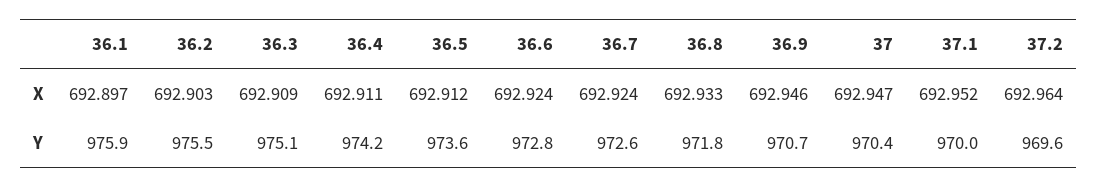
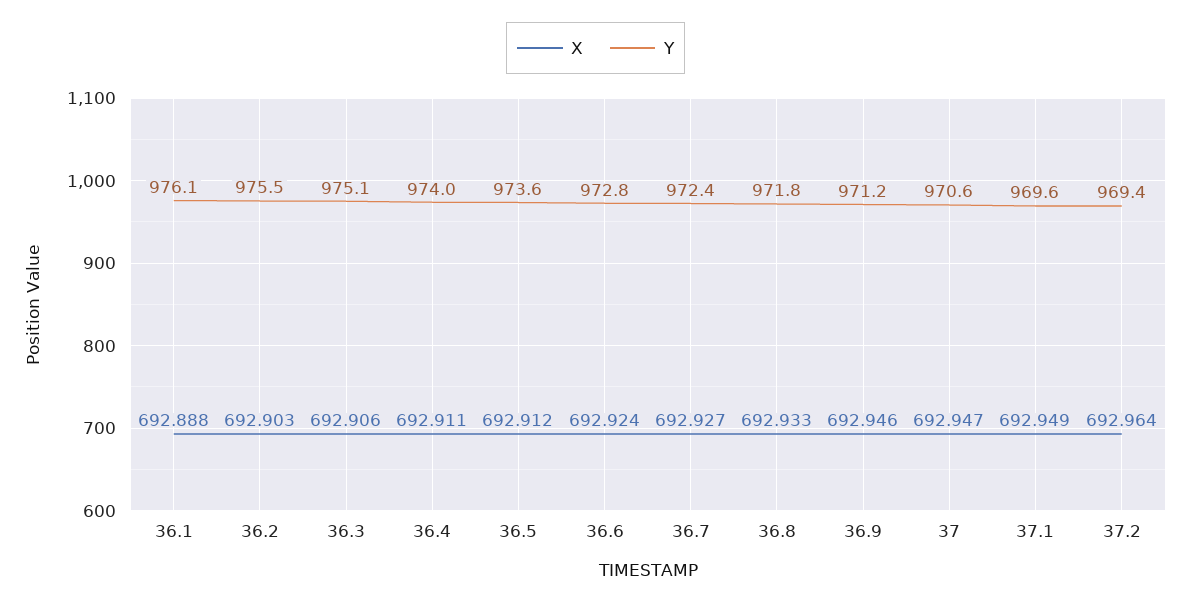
  {
    "X": {
-     "36.1": 692.897,
+     "36.1": 692.888,
      "36.2": 692.903,
-     "36.3": 692.909,
+     "36.3": 692.906,
      "36.4": 692.911,
      "36.5": 692.912,
      "36.6": 692.924,
-     "36.7": 692.924,
+     "36.7": 692.927,
      "36.8": 692.933,
      "36.9": 692.946,
      "37": 692.947,
-     "37.1": 692.952,
+     "37.1": 692.949,
      "37.2": 692.964
    },
    "Y": {
-     "36.1": 975.9,
+     "36.1": 976.1,
      "36.2": 975.5,
      "36.3": 975.1,
-     "36.4": 974.2,
+     "36.4": 974,
      "36.5": 973.6,
      "36.6": 972.8,
-     "36.7": 972.6,
+     "36.7": 972.4,
      "36.8": 971.8,
-     "36.9": 970.7,
+     "36.9": 971.2,
-     "37": 970.4,
+     "37": 970.6,
-     "37.1": 970,
+     "37.1": 969.6,
-     "37.2": 969.6
+     "37.2": 969.4
    }
  }

